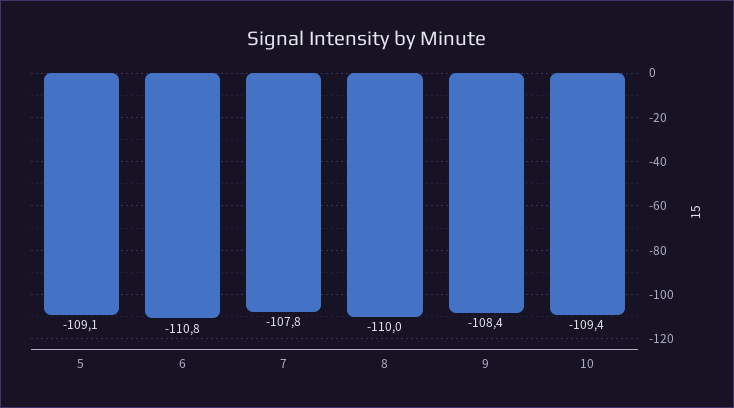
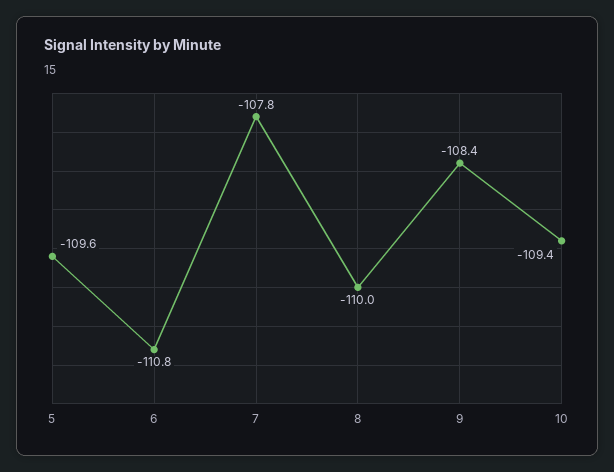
  {
-   "5": -109.1,
+   "5": -109.6,
    "6": -110.8,
    "7": -107.8,
    "8": -110,
    "9": -108.4,
    "10": -109.4
  }

